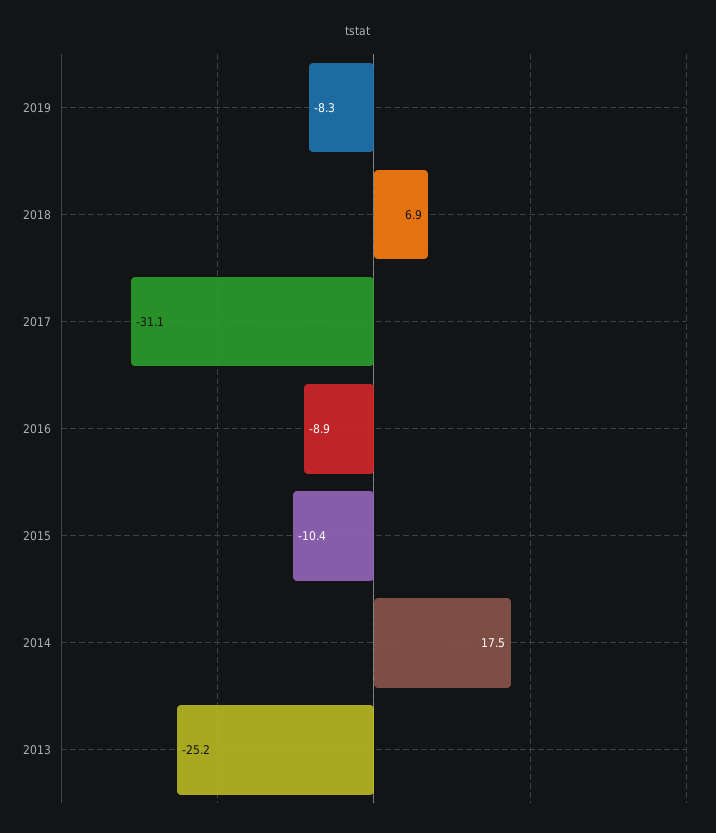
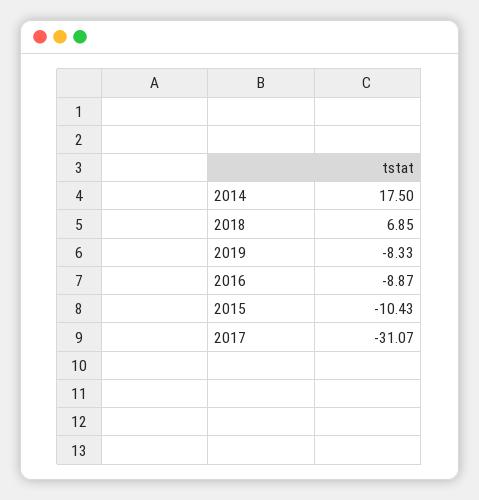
  {
    "2019": -8.33,
    "2018": 6.85,
    "2017": -31.07,
    "2016": -8.87,
    "2015": -10.43,
-   "2014": 17.5,
+   "2014": 17.5
-   "2013": -25.2
  }

